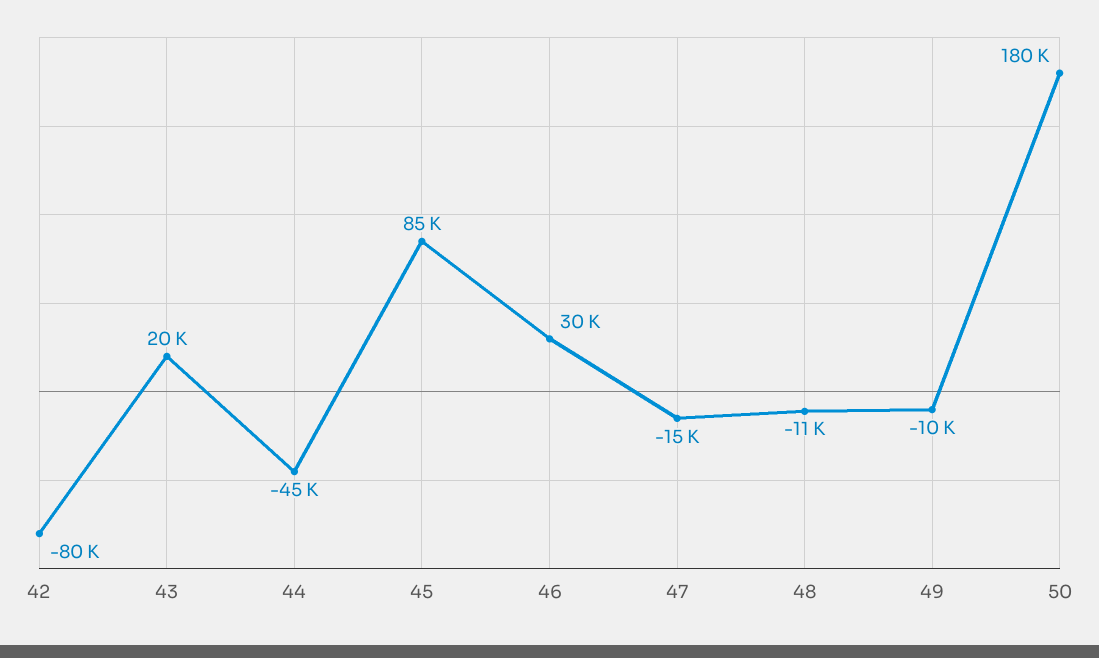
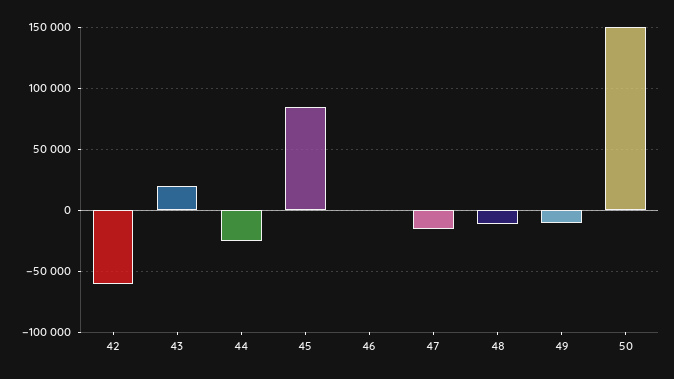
  {
-   "42": -80000,
+   "42": -60000,
    "43": 20000,
-   "44": -45000,
+   "44": -25000,
    "45": 85000,
-   "46": 30000,
+   "46": 0,
    "47": -15000,
    "48": -11000,
    "49": -10000,
-   "50": 180000
+   "50": 150000
  }

